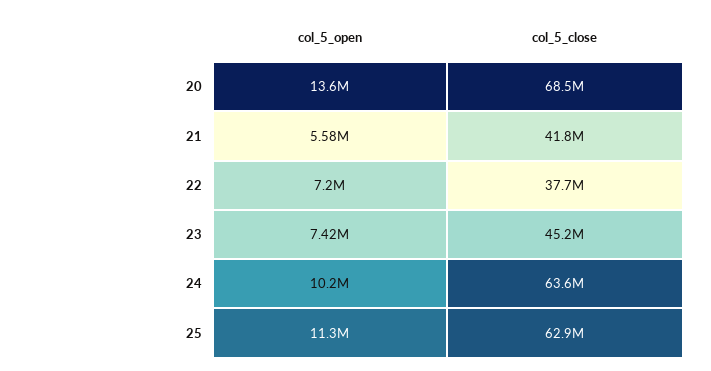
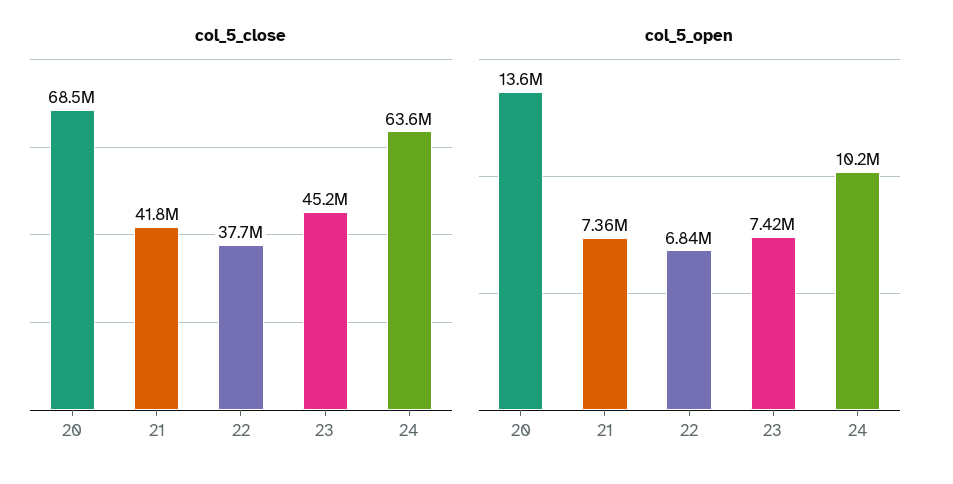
  {
    "col_5_open": {
      "20": 13600000,
-     "21": 5580000,
+     "21": 7360000,
-     "22": 7200000,
+     "22": 6840000,
      "23": 7420000,
-     "24": 10200000,
+     "24": 10200000
-     "25": 11300000
    },
    "col_5_close": {
      "20": 68500000,
      "21": 41800000,
      "22": 37700000,
      "23": 45200000,
-     "24": 63600000,
+     "24": 63600000
-     "25": 62900000
    }
  }

